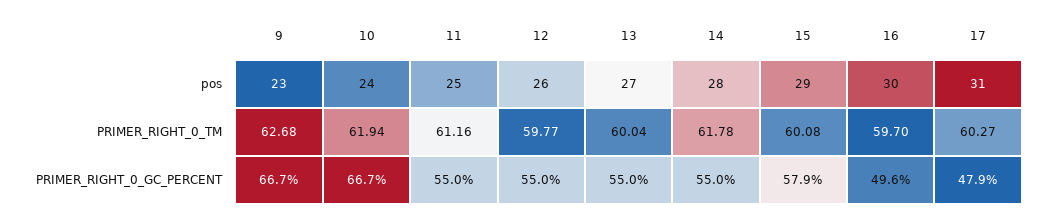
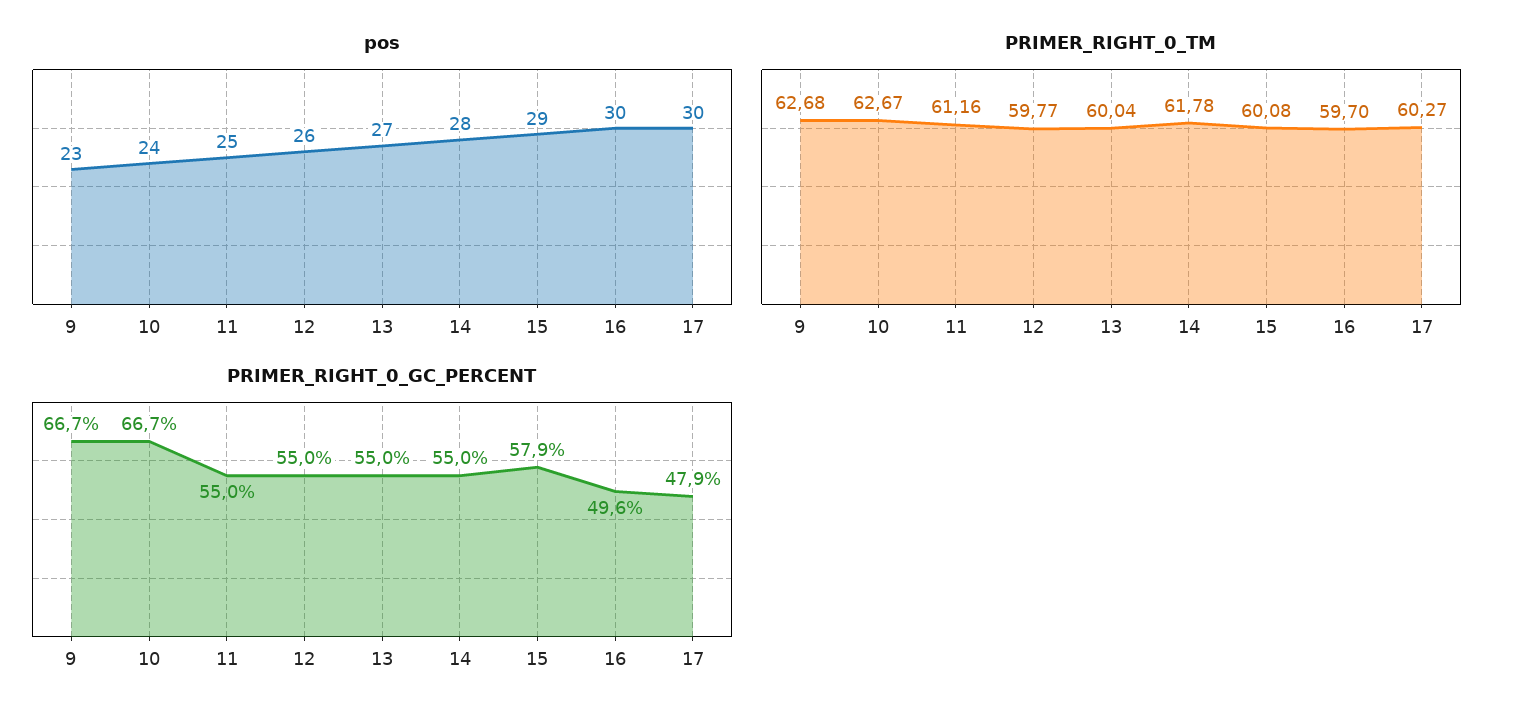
  {
    "pos": {
      "9": 23,
      "10": 24,
      "11": 25,
      "12": 26,
      "13": 27,
      "14": 28,
      "15": 29,
      "16": 30,
-     "17": 31
+     "17": 30
    },
    "PRIMER_RIGHT_0_TM": {
      "9": 62.68,
-     "10": 61.94,
+     "10": 62.67,
      "11": 61.16,
      "12": 59.77,
      "13": 60.04,
      "14": 61.78,
      "15": 60.08,
      "16": 59.7,
      "17": 60.27
    },
    "PRIMER_RIGHT_0_GC_PERCENT": {
      "9": 66.7,
      "10": 66.7,
      "11": 55,
      "12": 55,
      "13": 55,
      "14": 55,
      "15": 57.9,
      "16": 49.6,
      "17": 47.9
    }
  }

